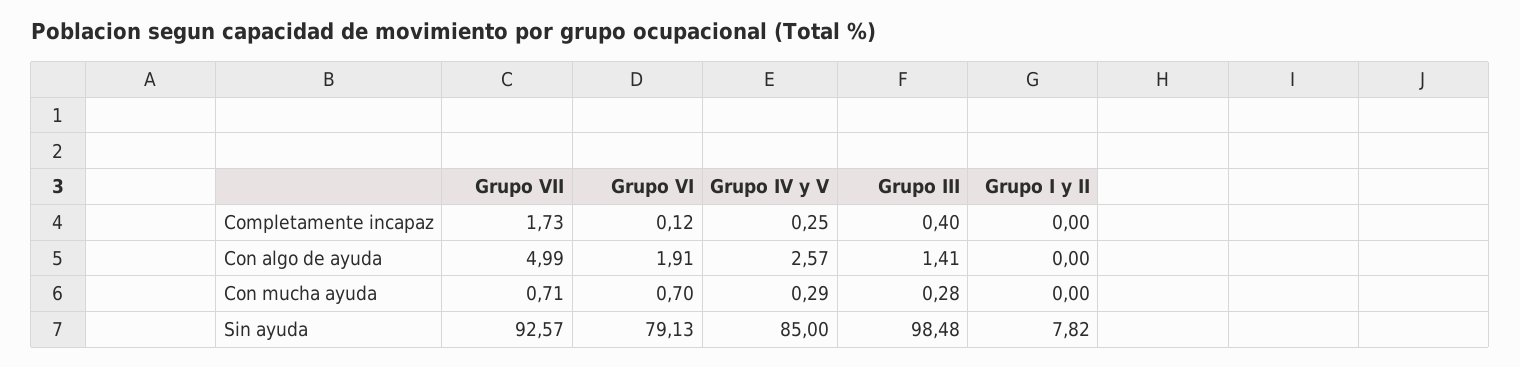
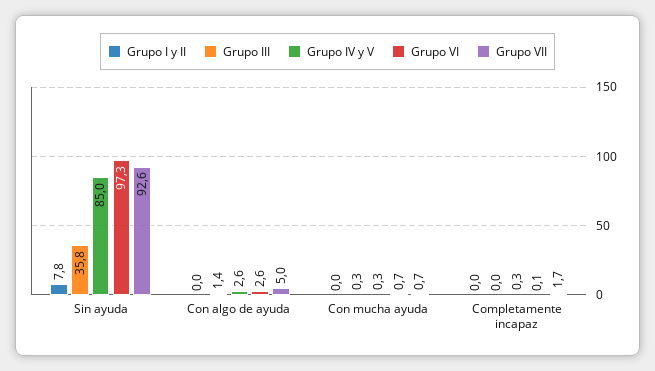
  {
    "Grupo VII": {
      "Completamente incapaz": 1.73,
      "Con algo de ayuda": 4.99,
      "Con mucha ayuda": 0.71,
      "Sin ayuda": 92.57
    },
    "Grupo VI": {
      "Completamente incapaz": 0.12,
-     "Con algo de ayuda": 1.91,
+     "Con algo de ayuda": 2.6,
      "Con mucha ayuda": 0.7,
-     "Sin ayuda": 79.13
+     "Sin ayuda": 97.3
    },
    "Grupo IV y V": {
      "Completamente incapaz": 0.25,
      "Con algo de ayuda": 2.57,
      "Con mucha ayuda": 0.29,
      "Sin ayuda": 85
    },
    "Grupo III": {
-     "Completamente incapaz": 0.4,
+     "Completamente incapaz": 0,
      "Con algo de ayuda": 1.41,
      "Con mucha ayuda": 0.28,
-     "Sin ayuda": 98.48
+     "Sin ayuda": 35.8
    },
    "Grupo I y II": {
      "Completamente incapaz": 0,
      "Con algo de ayuda": 0,
      "Con mucha ayuda": 0,
      "Sin ayuda": 7.82
    }
  }

